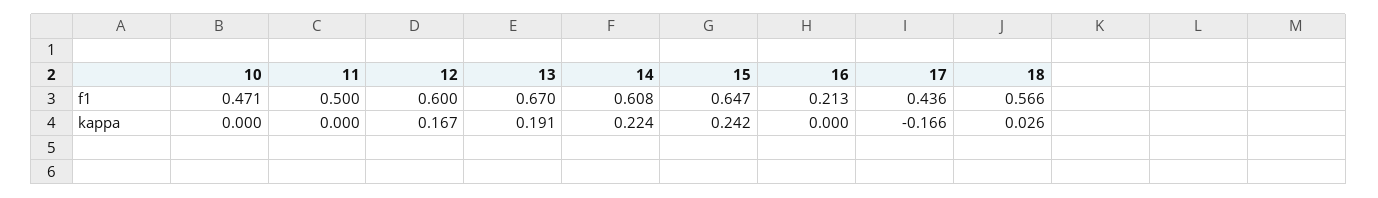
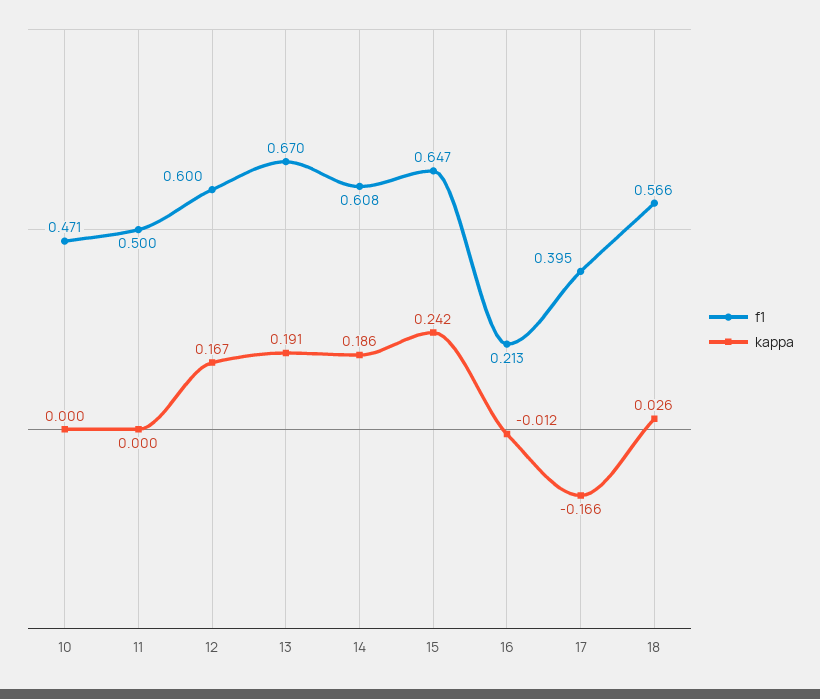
  {
    "f1": {
      "10": 0.471,
      "11": 0.5,
      "12": 0.6,
      "13": 0.67,
      "14": 0.608,
      "15": 0.647,
      "16": 0.213,
-     "17": 0.436,
+     "17": 0.395,
      "18": 0.566
    },
    "kappa": {
      "10": 0,
      "11": 0,
      "12": 0.167,
      "13": 0.191,
-     "14": 0.224,
+     "14": 0.186,
      "15": 0.242,
-     "16": 0,
+     "16": -0.012,
      "17": -0.166,
      "18": 0.026
    }
  }

